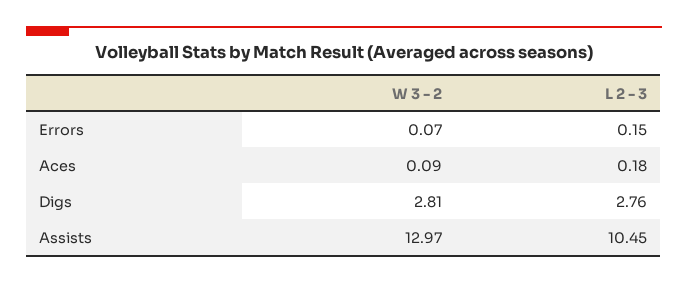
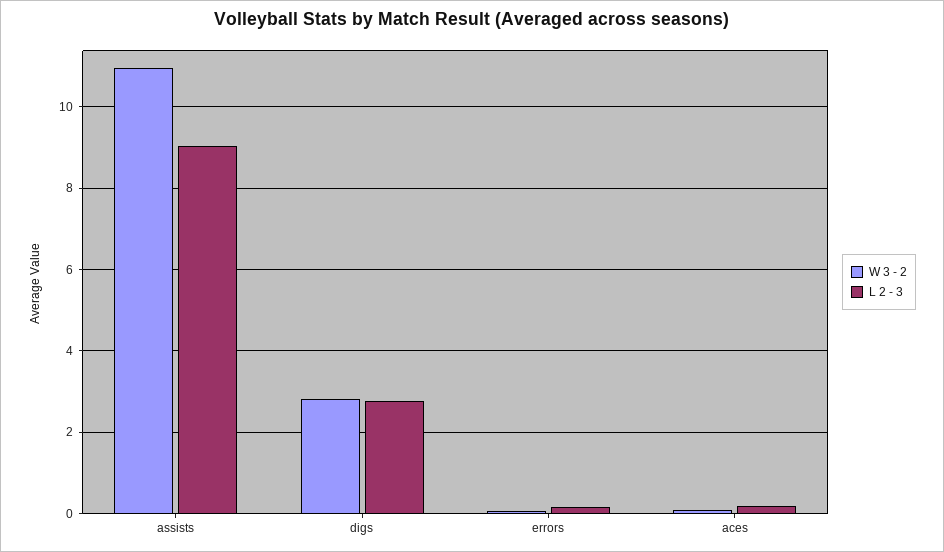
  {
    "W 3 - 2": {
      "Errors": 0.07,
      "Aces": 0.09,
      "Digs": 2.81,
-     "Assists": 12.97
+     "Assists": 11
    },
    "L 2 - 3": {
      "Errors": 0.15,
      "Aces": 0.18,
      "Digs": 2.76,
-     "Assists": 10.45
+     "Assists": 9
    }
  }

